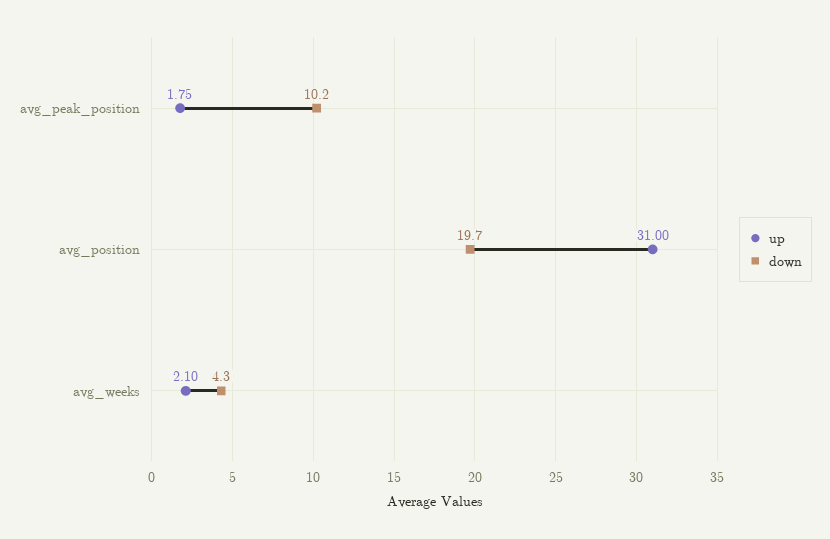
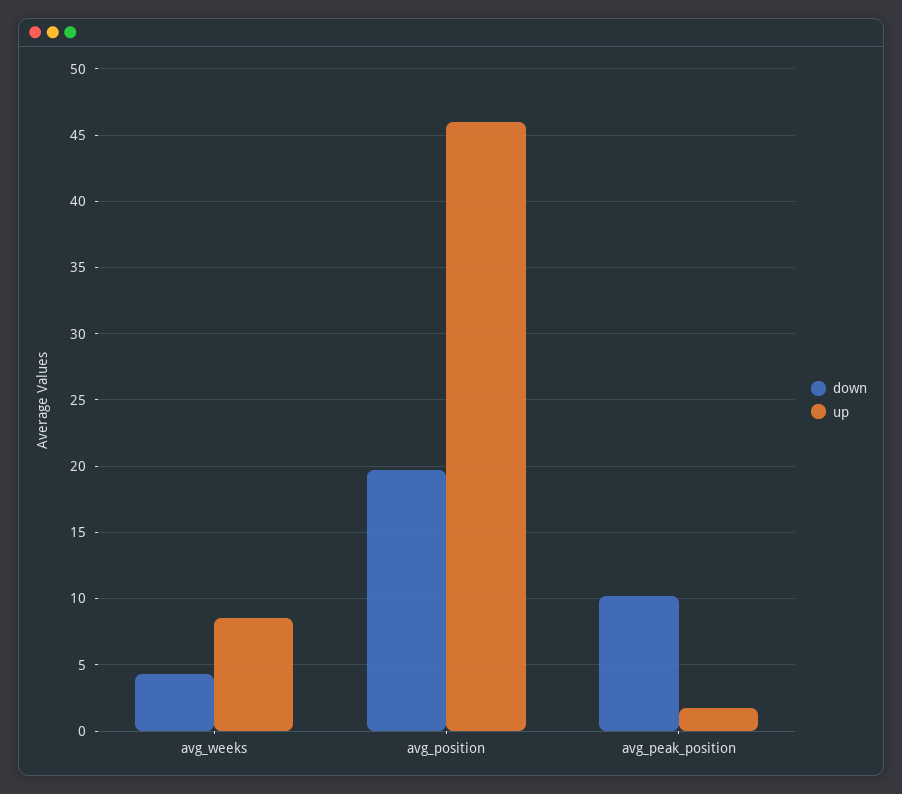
  {
    "up": {
      "avg_peak_position": 1.75,
-     "avg_position": 31,
+     "avg_position": 46,
-     "avg_weeks": 2.1
+     "avg_weeks": 8.5
    },
    "down": {
      "avg_peak_position": 10.2,
      "avg_position": 19.7,
      "avg_weeks": 4.3
    }
  }

